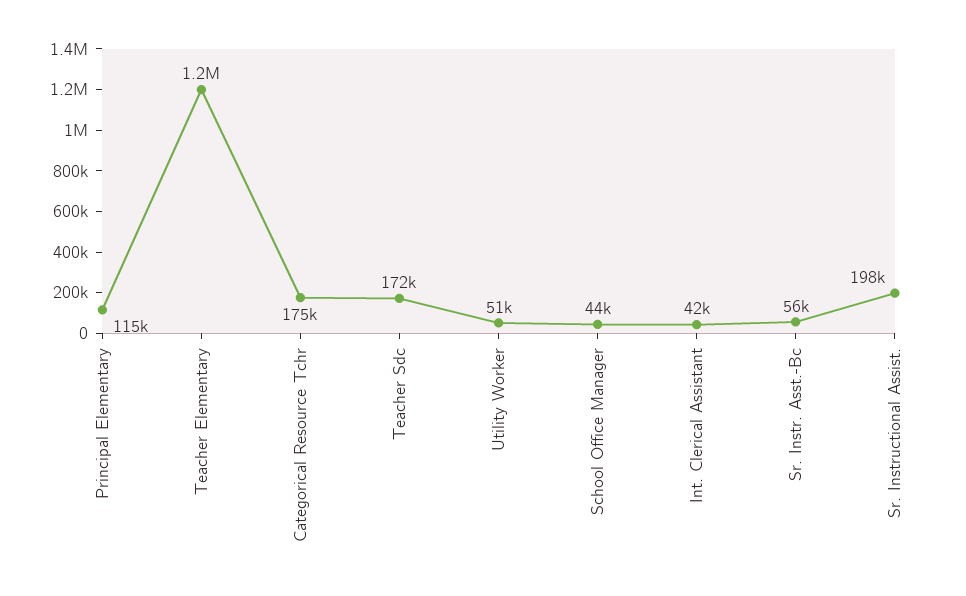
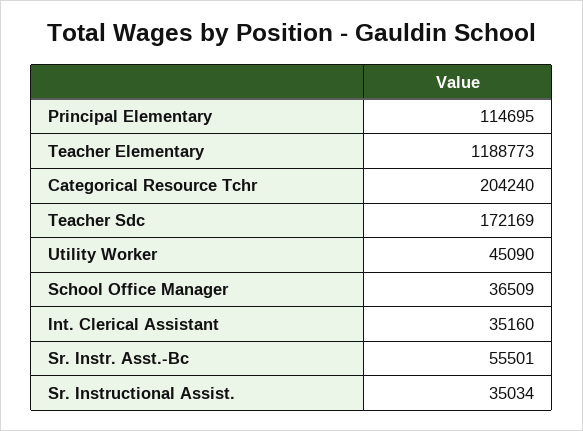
  {
    "Principal Elementary": 114695,
    "Teacher Elementary": 1188773,
-   "Categorical Resource Tchr": 175000,
+   "Categorical Resource Tchr": 204240,
    "Teacher Sdc": 172169,
-   "Utility Worker": 51000,
+   "Utility Worker": 45090,
-   "School Office Manager": 44000,
+   "School Office Manager": 36509,
-   "Int. Clerical Assistant": 42000,
+   "Int. Clerical Assistant": 35160,
    "Sr. Instr. Asst.-Bc": 55501,
-   "Sr. Instructional Assist.": 198000
+   "Sr. Instructional Assist.": 35034
  }

